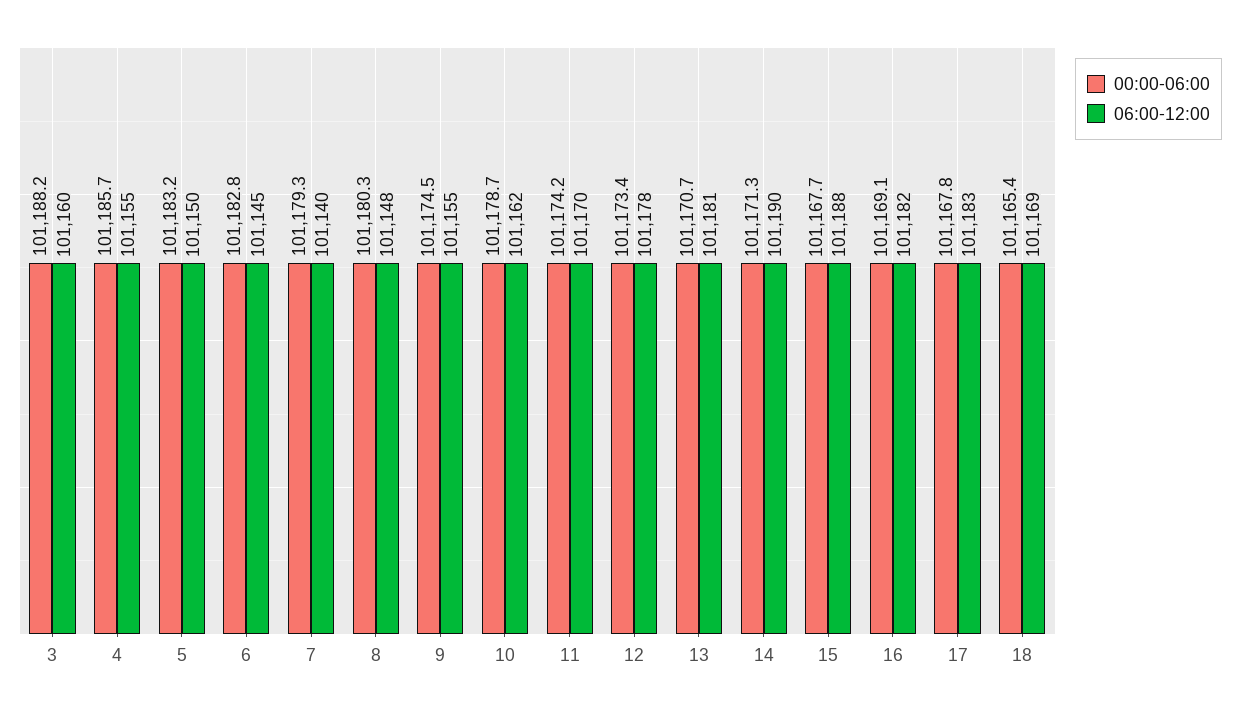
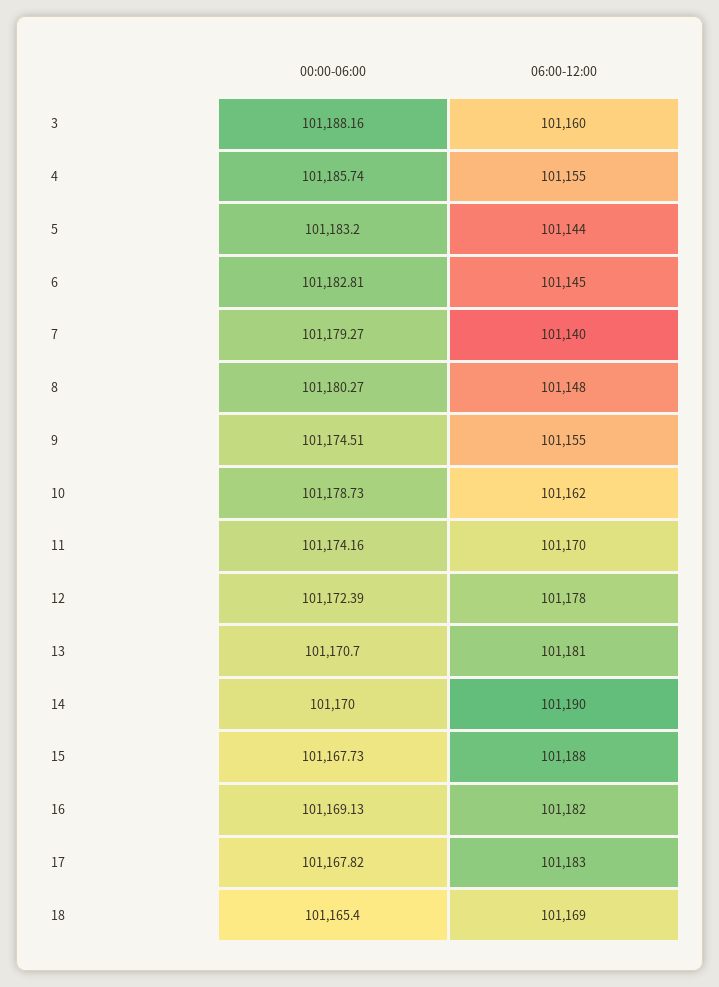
  {
    "00:00-06:00": {
      "3": 101188.16,
      "4": 101185.74,
      "5": 101183.2,
      "6": 101182.81,
      "7": 101179.27,
      "8": 101180.27,
      "9": 101174.51,
      "10": 101178.73,
      "11": 101174.16,
-     "12": 101173.4,
+     "12": 101172.39,
      "13": 101170.7,
-     "14": 101171.3,
+     "14": 101170,
      "15": 101167.73,
      "16": 101169.13,
      "17": 101167.82,
      "18": 101165.4
    },
    "06:00-12:00": {
      "3": 101160,
      "4": 101155,
-     "5": 101150,
+     "5": 101144,
      "6": 101145,
      "7": 101140,
      "8": 101148,
      "9": 101155,
      "10": 101162,
      "11": 101170,
      "12": 101178,
      "13": 101181,
      "14": 101190,
      "15": 101188,
      "16": 101182,
      "17": 101183,
      "18": 101169
    }
  }

